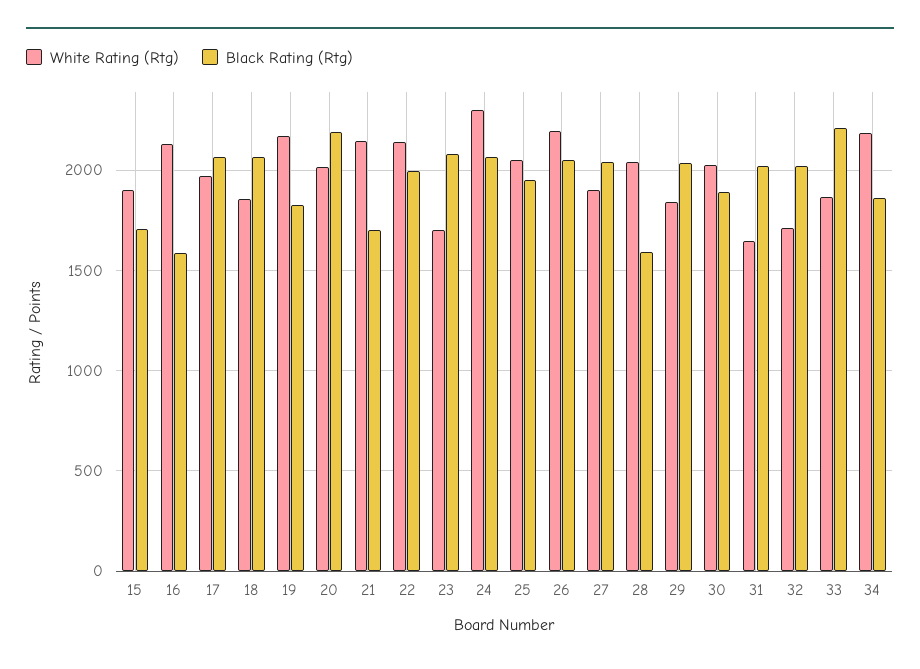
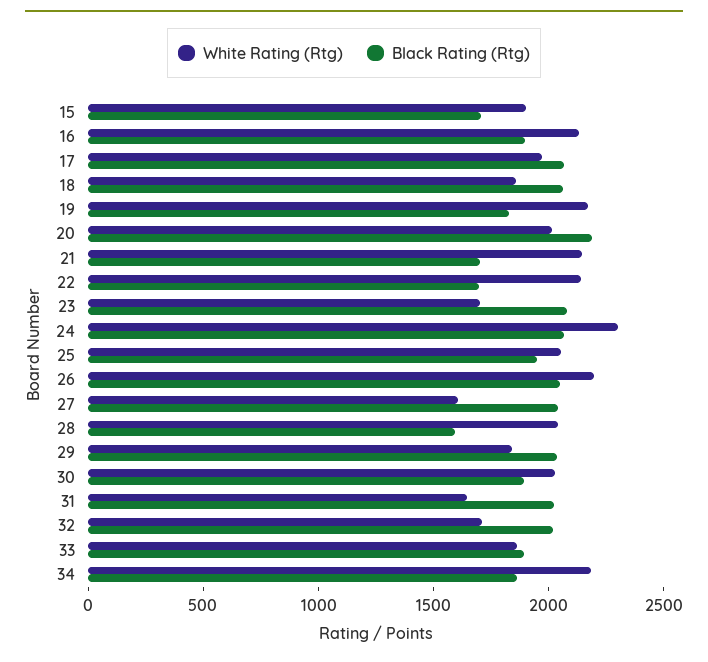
  {
    "White Rating (Rtg)": {
      "15": 1900,
      "16": 2150,
      "17": 1950,
      "18": 1850,
      "19": 2150,
      "20": 2000,
      "21": 2150,
      "22": 2150,
      "23": 1700,
      "24": 2300,
      "25": 2050,
      "26": 2200,
-     "27": 1900,
+     "27": 1600,
      "28": 2050,
      "29": 1850,
      "30": 2050,
      "31": 1650,
      "32": 1700,
      "33": 1850,
      "34": 2200
    },
    "Black Rating (Rtg)": {
      "15": 1700,
-     "16": 1600,
+     "16": 1900,
      "17": 2050,
      "18": 2050,
      "19": 1850,
      "20": 2200,
      "21": 1700,
-     "22": 2000,
+     "22": 1700,
      "23": 2100,
      "24": 2050,
      "25": 1950,
      "26": 2050,
      "27": 2050,
      "28": 1600,
      "29": 2050,
      "30": 1900,
      "31": 2000,
      "32": 2000,
-     "33": 2200,
+     "33": 1900,
      "34": 1850
    }
  }

